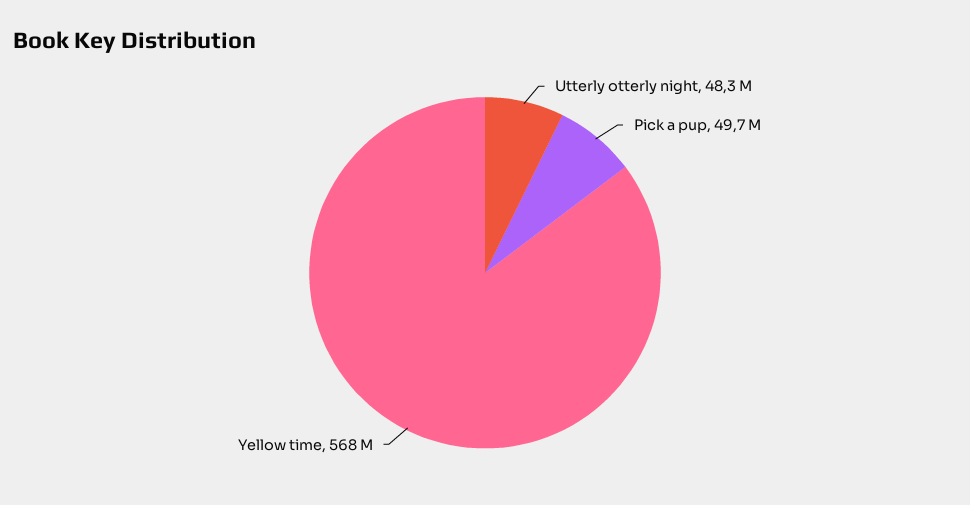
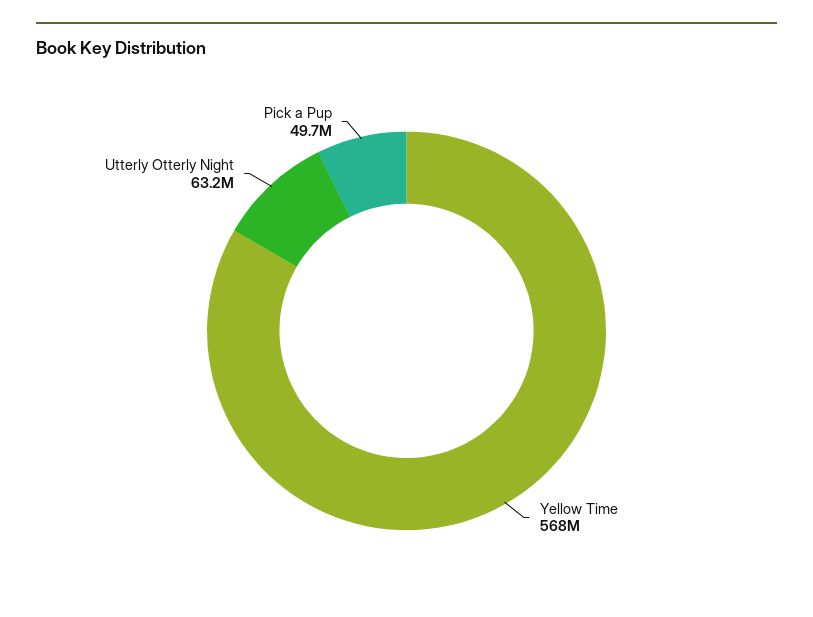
  {
-   "Utterly otterly night": 48300000,
+   "Utterly otterly night": 63200000,
    "Pick a pup": 49700000,
    "Yellow time": 568000000
  }

